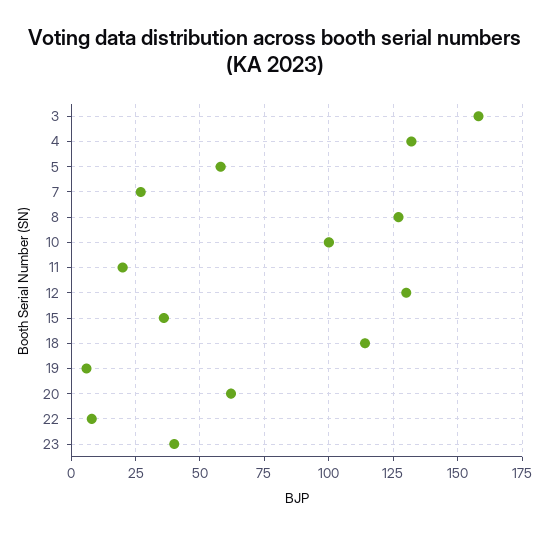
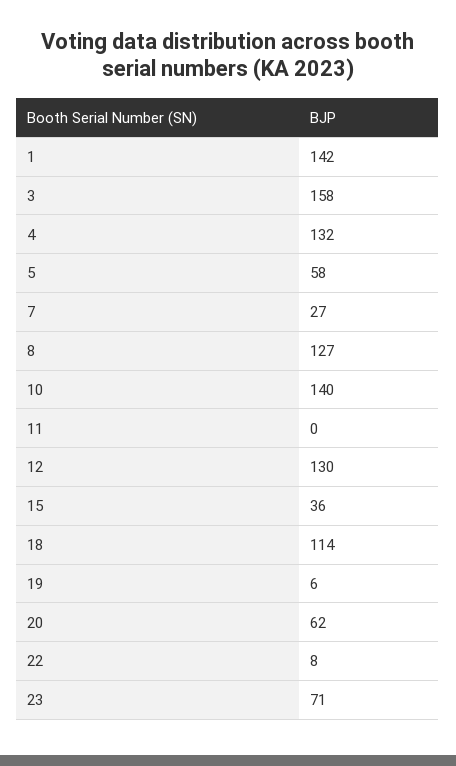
  {
    "3": 158,
    "4": 132,
    "5": 58,
    "7": 27,
    "8": 127,
-   "10": 100,
+   "10": 140,
-   "11": 20,
+   "11": 0,
    "12": 130,
    "15": 36,
    "18": 114,
    "19": 6,
    "20": 62,
    "22": 8,
-   "23": 40
+   "23": 71,
+   "1": 142
  }

